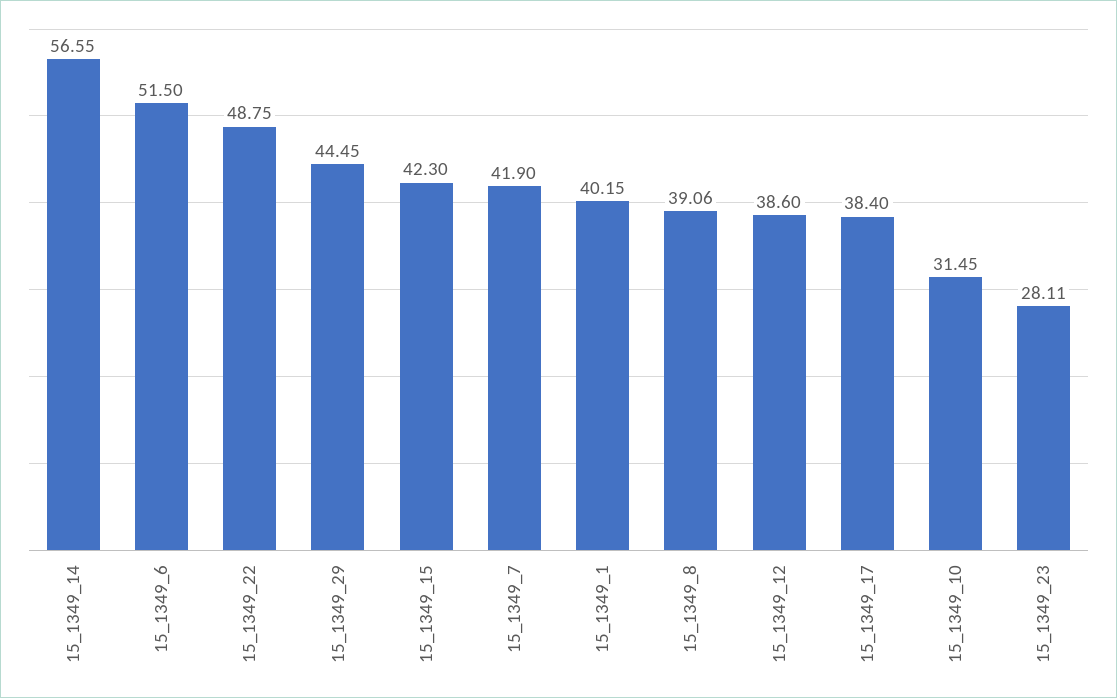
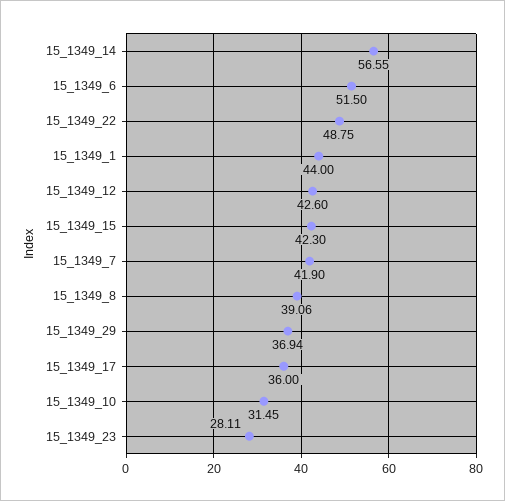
  {
    "15_1349_14": 56.55,
    "15_1349_6": 51.5,
    "15_1349_22": 48.75,
-   "15_1349_29": 44.45,
+   "15_1349_29": 36.94,
    "15_1349_15": 42.3,
    "15_1349_7": 41.9,
-   "15_1349_1": 40.15,
+   "15_1349_1": 44,
    "15_1349_8": 39.06,
-   "15_1349_12": 38.6,
+   "15_1349_12": 42.6,
-   "15_1349_17": 38.4,
+   "15_1349_17": 36,
    "15_1349_10": 31.45,
    "15_1349_23": 28.11
  }

